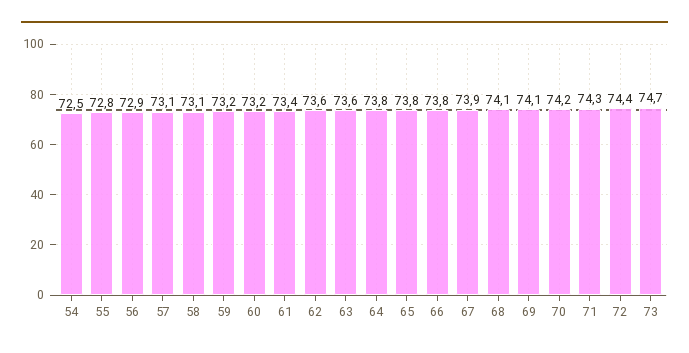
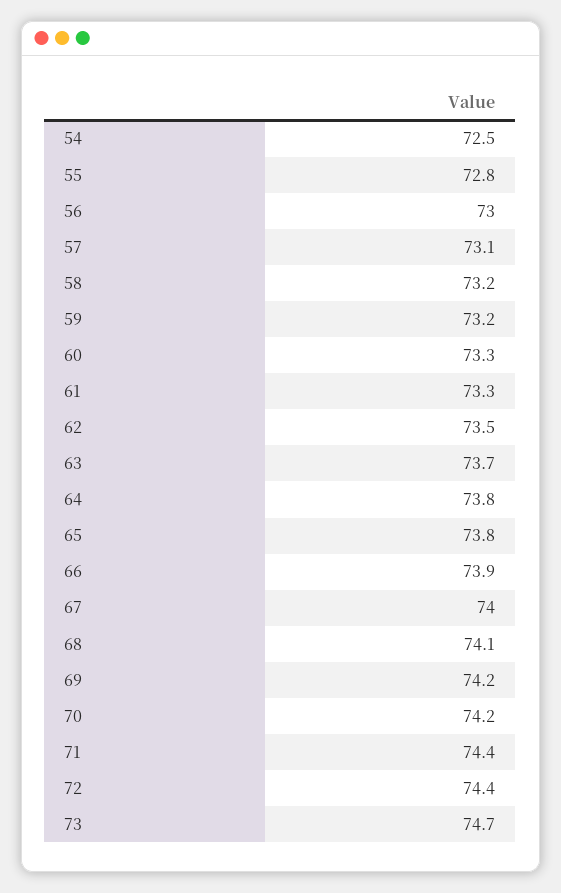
  {
    "54": 72.5,
    "55": 72.8,
-   "56": 72.9,
+   "56": 73,
    "57": 73.1,
-   "58": 73.1,
+   "58": 73.2,
    "59": 73.2,
-   "60": 73.2,
+   "60": 73.3,
-   "61": 73.4,
+   "61": 73.3,
-   "62": 73.6,
+   "62": 73.5,
-   "63": 73.6,
+   "63": 73.7,
    "64": 73.8,
    "65": 73.8,
-   "66": 73.8,
+   "66": 73.9,
-   "67": 73.9,
+   "67": 74,
    "68": 74.1,
-   "69": 74.1,
+   "69": 74.2,
    "70": 74.2,
-   "71": 74.3,
+   "71": 74.4,
    "72": 74.4,
    "73": 74.7
  }

